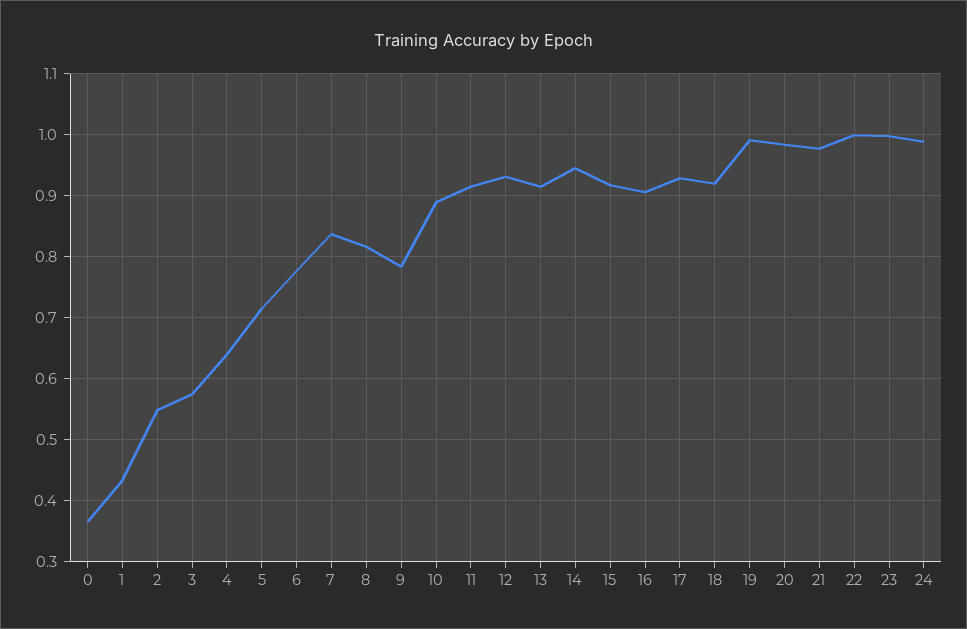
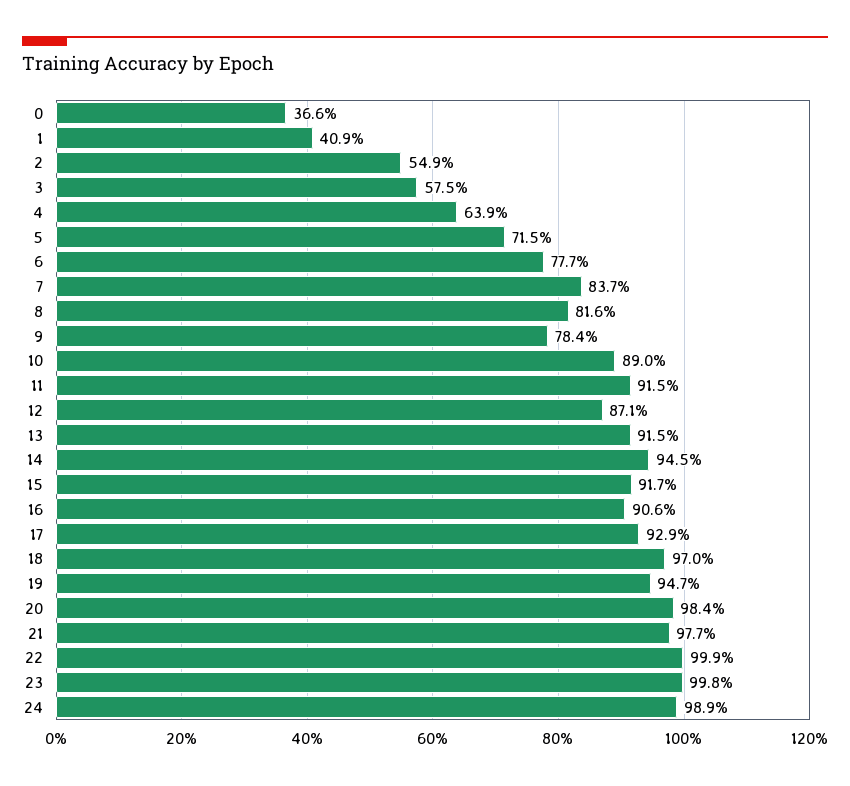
  {
    "0": 0.366,
-   "1": 0.43,
+   "1": 0.409,
    "2": 0.549,
    "3": 0.575,
    "4": 0.639,
    "5": 0.715,
    "6": 0.777,
    "7": 0.837,
    "8": 0.816,
    "9": 0.784,
    "10": 0.89,
    "11": 0.915,
-   "12": 0.93,
+   "12": 0.871,
    "13": 0.915,
    "14": 0.945,
    "15": 0.917,
    "16": 0.906,
    "17": 0.929,
-   "18": 0.92,
+   "18": 0.97,
-   "19": 0.99,
+   "19": 0.947,
    "20": 0.984,
    "21": 0.977,
    "22": 0.999,
    "23": 0.998,
    "24": 0.989
  }

